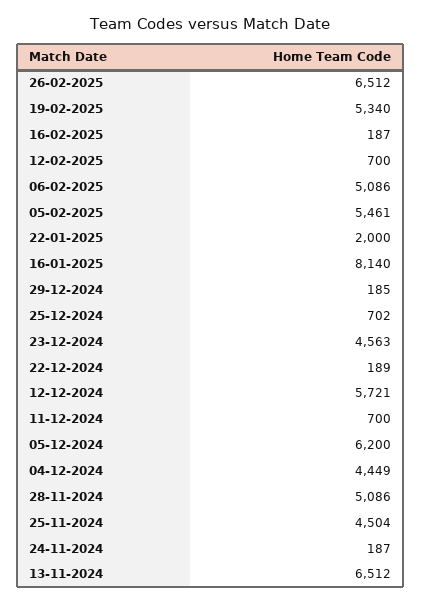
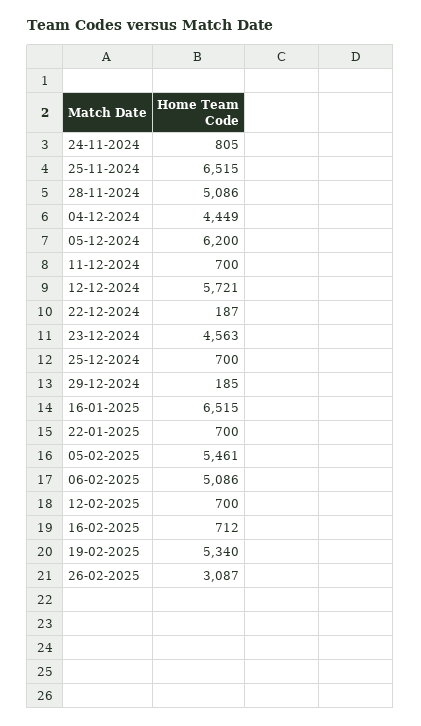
  {
-   "26-02-2025": 6512,
+   "26-02-2025": 3087,
    "19-02-2025": 5340,
-   "16-02-2025": 187,
+   "16-02-2025": 712,
    "12-02-2025": 700,
    "06-02-2025": 5086,
    "05-02-2025": 5461,
-   "22-01-2025": 2000,
+   "22-01-2025": 700,
-   "16-01-2025": 8140,
+   "16-01-2025": 6515,
    "29-12-2024": 185,
-   "25-12-2024": 702,
+   "25-12-2024": 700,
    "23-12-2024": 4563,
-   "22-12-2024": 189,
+   "22-12-2024": 187,
    "12-12-2024": 5721,
    "11-12-2024": 700,
    "05-12-2024": 6200,
    "04-12-2024": 4449,
    "28-11-2024": 5086,
-   "25-11-2024": 4504,
+   "25-11-2024": 6515,
-   "24-11-2024": 187,
+   "24-11-2024": 805
-   "13-11-2024": 6512
  }

